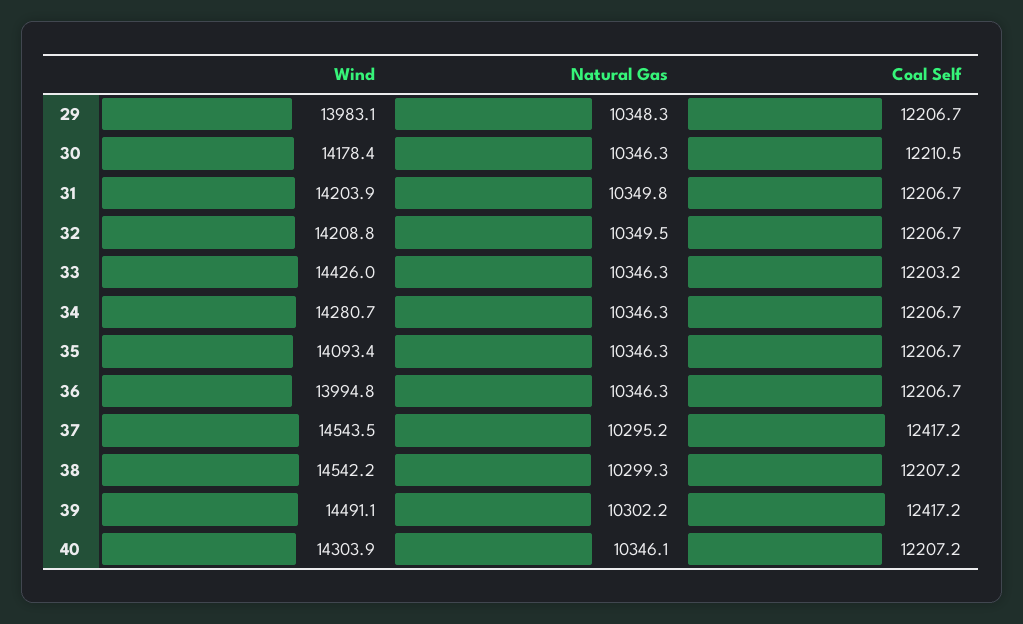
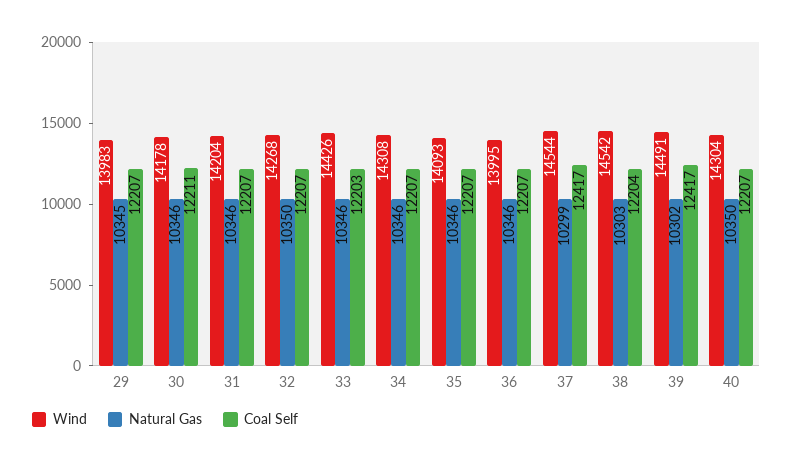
  {
    "Wind": {
      "29": 13983.1,
      "30": 14178.4,
      "31": 14203.9,
-     "32": 14208.8,
+     "32": 14268,
      "33": 14426,
-     "34": 14280.7,
+     "34": 14308,
      "35": 14093.4,
      "36": 13994.8,
      "37": 14543.5,
      "38": 14542.2,
      "39": 14491.1,
      "40": 14303.9
    },
    "Natural Gas": {
-     "29": 10348.3,
+     "29": 10345,
      "30": 10346.3,
-     "31": 10349.8,
+     "31": 10346,
      "32": 10349.5,
      "33": 10346.3,
      "34": 10346.3,
      "35": 10346.3,
      "36": 10346.3,
-     "37": 10295.2,
+     "37": 10299,
-     "38": 10299.3,
+     "38": 10303,
      "39": 10302.2,
-     "40": 10346.1
+     "40": 10350
    },
    "Coal Self": {
      "29": 12206.7,
      "30": 12210.5,
      "31": 12206.7,
      "32": 12206.7,
      "33": 12203.2,
      "34": 12206.7,
      "35": 12206.7,
      "36": 12206.7,
      "37": 12417.2,
-     "38": 12207.2,
+     "38": 12204,
      "39": 12417.2,
      "40": 12207.2
    }
  }

